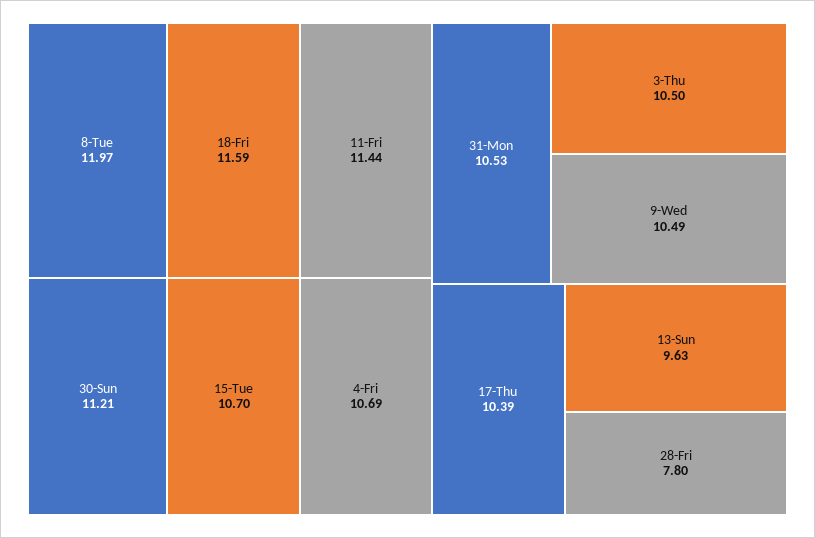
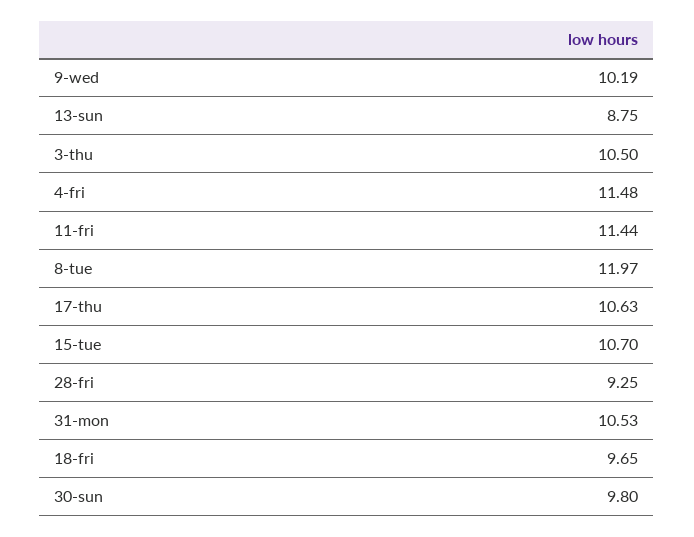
  {
    "8-Tue": 11.97,
-   "18-Fri": 11.59,
+   "18-Fri": 9.65,
    "11-Fri": 11.44,
-   "30-Sun": 11.21,
+   "30-Sun": 9.8,
    "15-Tue": 10.7,
-   "4-Fri": 10.69,
+   "4-Fri": 11.48,
    "31-Mon": 10.53,
    "3-Thu": 10.5,
-   "9-Wed": 10.49,
+   "9-Wed": 10.19,
-   "17-Thu": 10.39,
+   "17-Thu": 10.63,
-   "13-Sun": 9.63,
+   "13-Sun": 8.75,
-   "28-Fri": 7.8
+   "28-Fri": 9.25
  }

